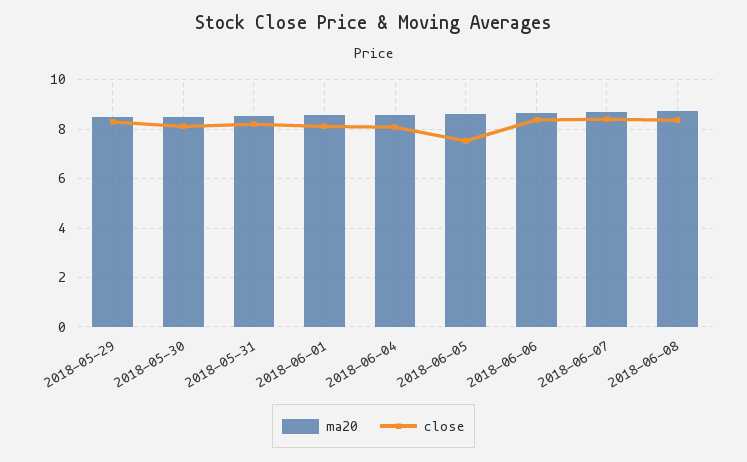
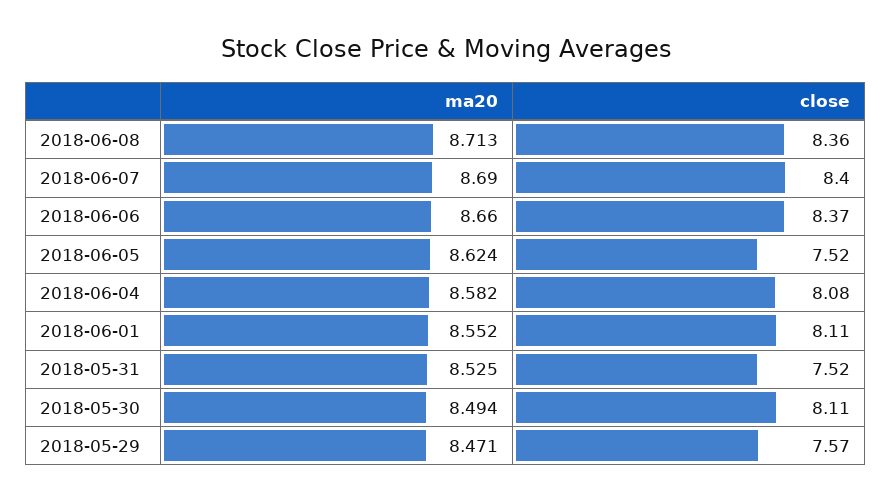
  {
    "ma20": {
      "2018-05-29": 8.471,
      "2018-05-30": 8.494,
      "2018-05-31": 8.525,
      "2018-06-01": 8.552,
      "2018-06-04": 8.582,
      "2018-06-05": 8.624,
      "2018-06-06": 8.66,
      "2018-06-07": 8.69,
      "2018-06-08": 8.713
    },
    "close": {
-     "2018-05-29": 8.25,
+     "2018-05-29": 7.57,
      "2018-05-30": 8.11,
-     "2018-05-31": 8.25,
+     "2018-05-31": 7.52,
      "2018-06-01": 8.11,
      "2018-06-04": 8.08,
      "2018-06-05": 7.52,
      "2018-06-06": 8.37,
      "2018-06-07": 8.4,
      "2018-06-08": 8.36
    }
  }

